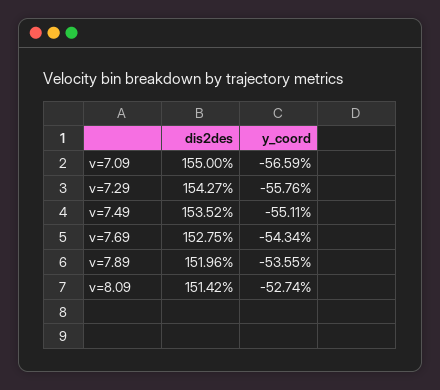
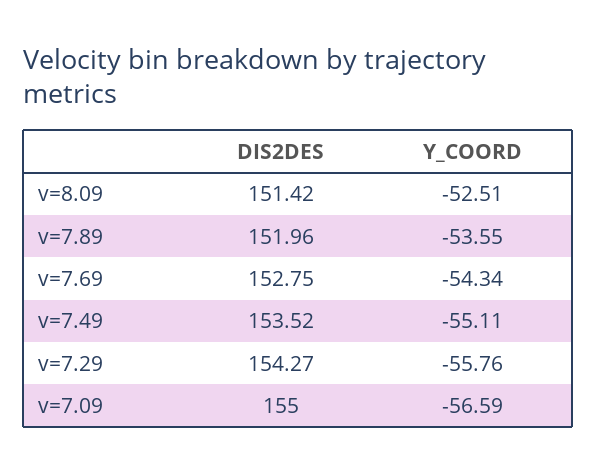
  {
    "dis2des": {
      "v=7.09": 155,
      "v=7.29": 154.27,
      "v=7.49": 153.52,
      "v=7.69": 152.75,
      "v=7.89": 151.96,
      "v=8.09": 151.42
    },
    "y_coord": {
      "v=7.09": -56.59,
      "v=7.29": -55.76,
      "v=7.49": -55.11,
      "v=7.69": -54.34,
      "v=7.89": -53.55,
-     "v=8.09": -52.74
+     "v=8.09": -52.51
    }
  }

